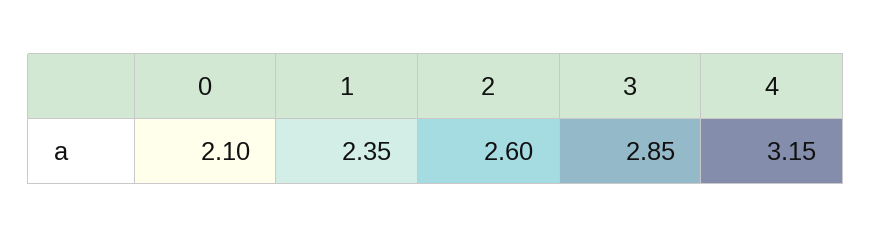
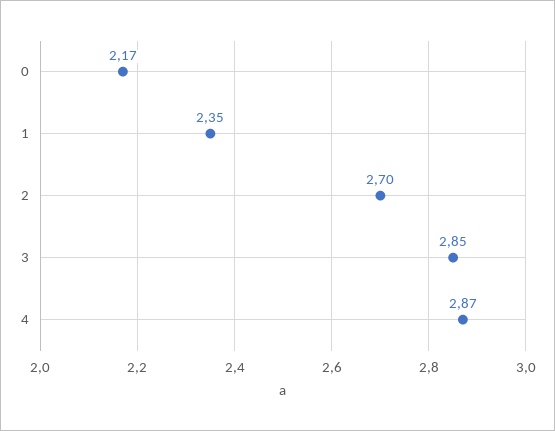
  {
-   "0": 2.1,
+   "0": 2.17,
    "1": 2.35,
-   "2": 2.6,
+   "2": 2.7,
    "3": 2.85,
-   "4": 3.15
+   "4": 2.87
  }

